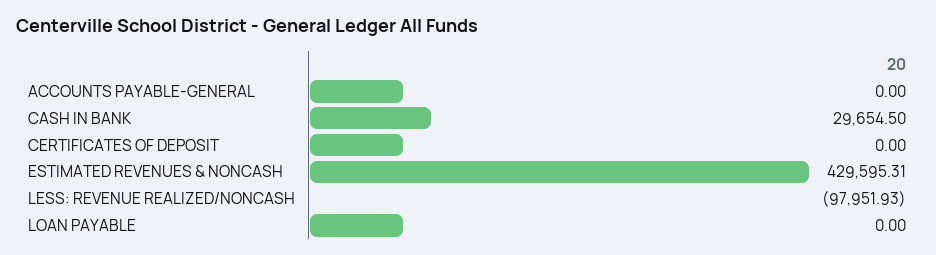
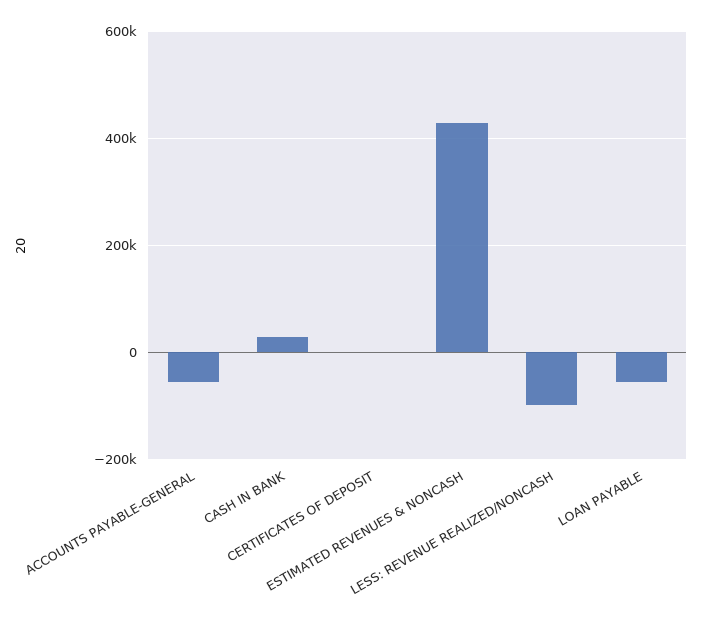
  {
-   "ACCOUNTS PAYABLE-GENERAL": 0,
+   "ACCOUNTS PAYABLE-GENERAL": -60000,
    "CASH IN BANK": 29654.5,
    "CERTIFICATES OF DEPOSIT": 0,
    "ESTIMATED REVENUES & NONCASH": 429595.31,
    "LESS: REVENUE REALIZED/NONCASH": -97951.93,
-   "LOAN PAYABLE": 0
+   "LOAN PAYABLE": -60000
  }

